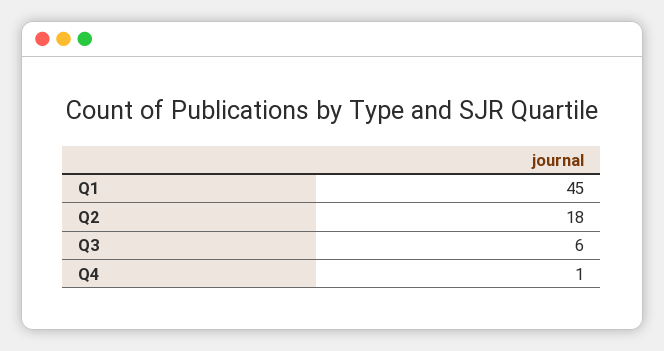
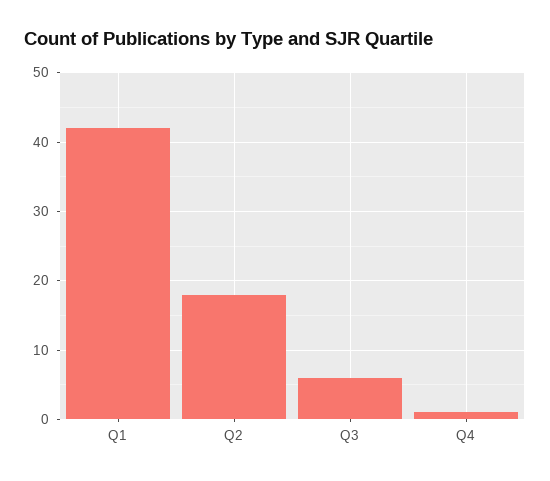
  {
-   "Q1": 45,
+   "Q1": 42,
    "Q2": 18,
    "Q3": 6,
    "Q4": 1
  }

